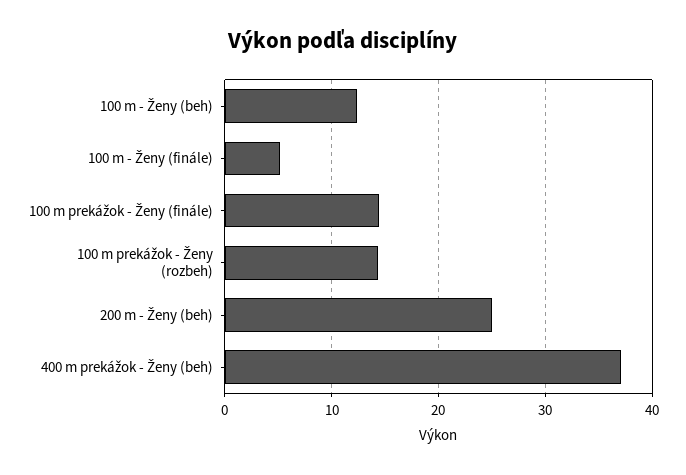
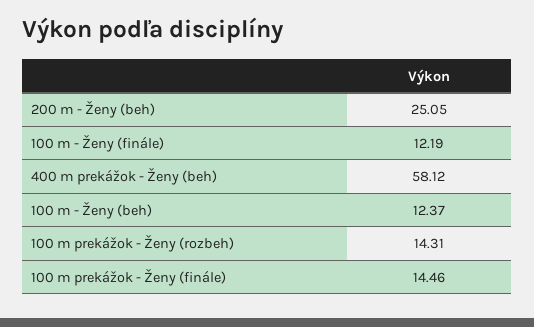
  {
    "100 m - Ženy (beh)": 12.37,
-   "100 m - Ženy (finále)": 5,
+   "100 m - Ženy (finále)": 12.19,
    "100 m prekážok - Ženy (finále)": 14.46,
    "100 m prekážok - Ženy (rozbeh)": 14.31,
    "200 m - Ženy (beh)": 25.05,
-   "400 m prekážok - Ženy (beh)": 37
+   "400 m prekážok - Ženy (beh)": 58.12
  }

